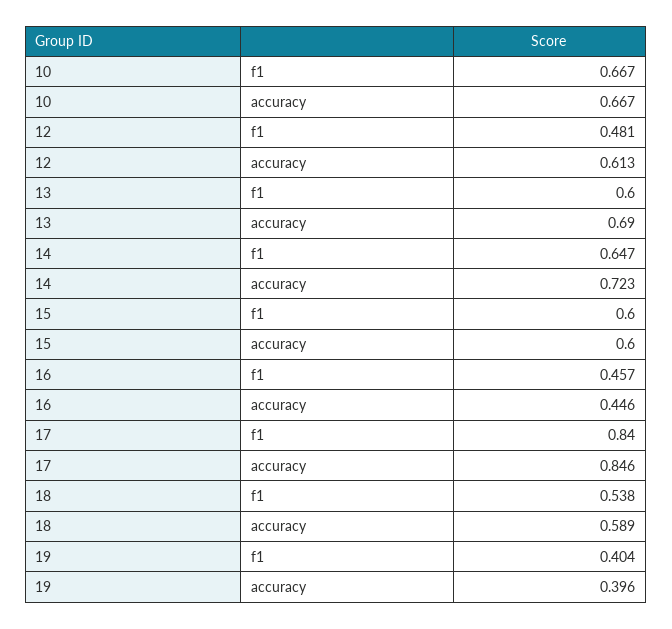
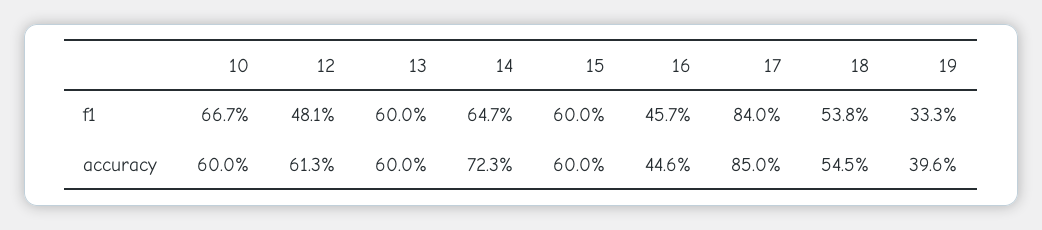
  {
    "10": {
      "f1": 0.667,
-     "accuracy": 0.667
+     "accuracy": 0.6
    },
    "12": {
      "f1": 0.481,
      "accuracy": 0.613
    },
    "13": {
      "f1": 0.6,
-     "accuracy": 0.69
+     "accuracy": 0.6
    },
    "14": {
      "f1": 0.647,
      "accuracy": 0.723
    },
    "15": {
      "f1": 0.6,
      "accuracy": 0.6
    },
    "16": {
      "f1": 0.457,
      "accuracy": 0.446
    },
    "17": {
      "f1": 0.84,
-     "accuracy": 0.846
+     "accuracy": 0.85
    },
    "18": {
      "f1": 0.538,
-     "accuracy": 0.589
+     "accuracy": 0.545
    },
    "19": {
-     "f1": 0.404,
+     "f1": 0.333,
      "accuracy": 0.396
    }
  }

